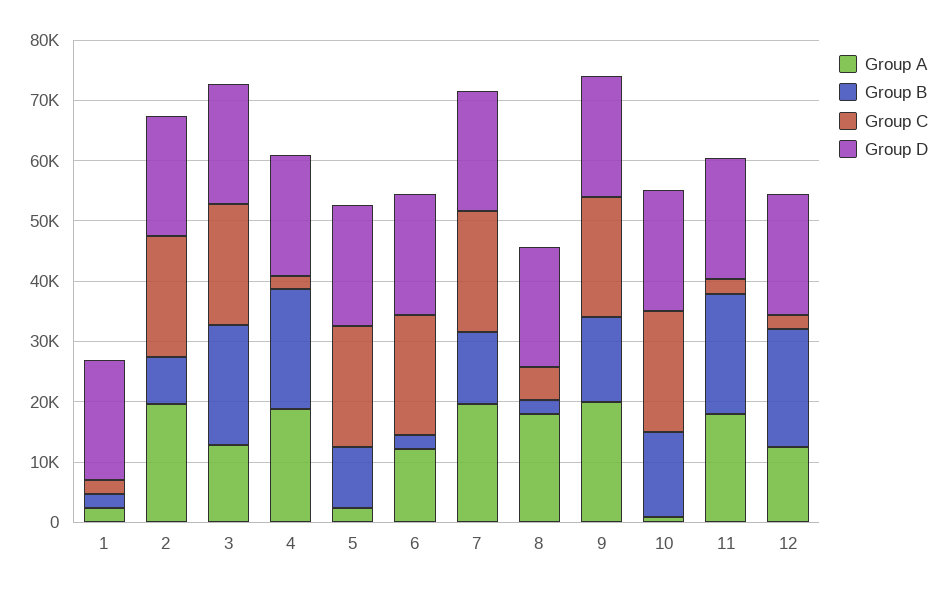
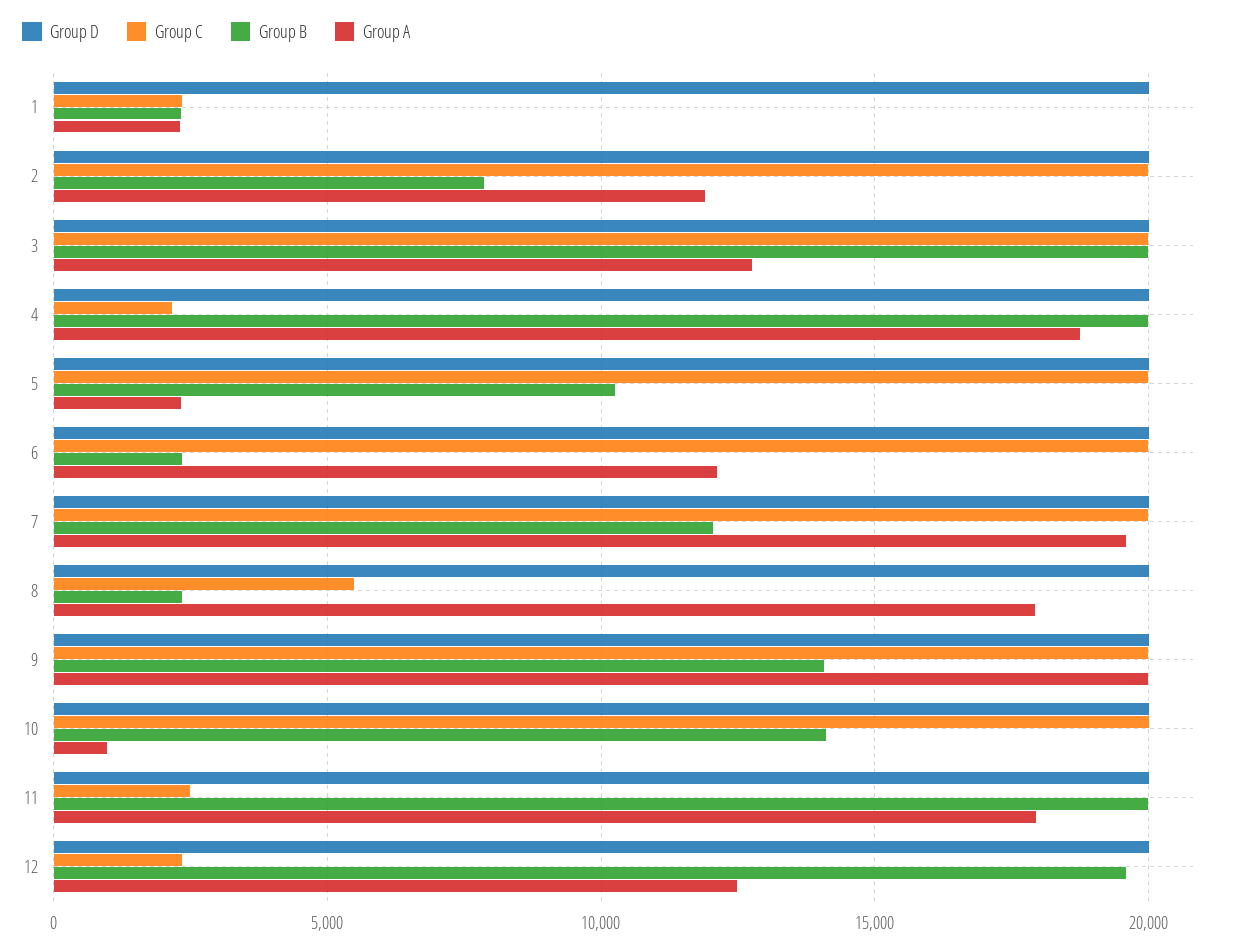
  {
    "Group A": {
      "1": 2500,
-     "2": 20000,
+     "2": 12000,
      "3": 13000,
      "4": 18500,
      "5": 2500,
      "6": 12000,
      "7": 19500,
      "8": 18000,
      "9": 20000,
      "10": 1000,
      "11": 18000,
      "12": 12500
    },
    "Group B": {
      "1": 2500,
      "2": 8000,
      "3": 20000,
      "4": 20000,
      "5": 10500,
      "6": 2500,
      "7": 12000,
      "8": 2500,
      "9": 14000,
      "10": 14000,
      "11": 20000,
      "12": 19500
    },
    "Group C": {
      "1": 2500,
      "2": 20000,
      "3": 20000,
      "4": 2000,
      "5": 20000,
      "6": 20000,
      "7": 20000,
      "8": 5500,
      "9": 20000,
      "10": 20000,
      "11": 2500,
      "12": 2500
    },
    "Group D": {
      "1": 20000,
      "2": 20000,
      "3": 20000,
      "4": 20000,
      "5": 20000,
      "6": 20000,
      "7": 20000,
      "8": 20000,
      "9": 20000,
      "10": 20000,
      "11": 20000,
      "12": 20000
    }
  }

